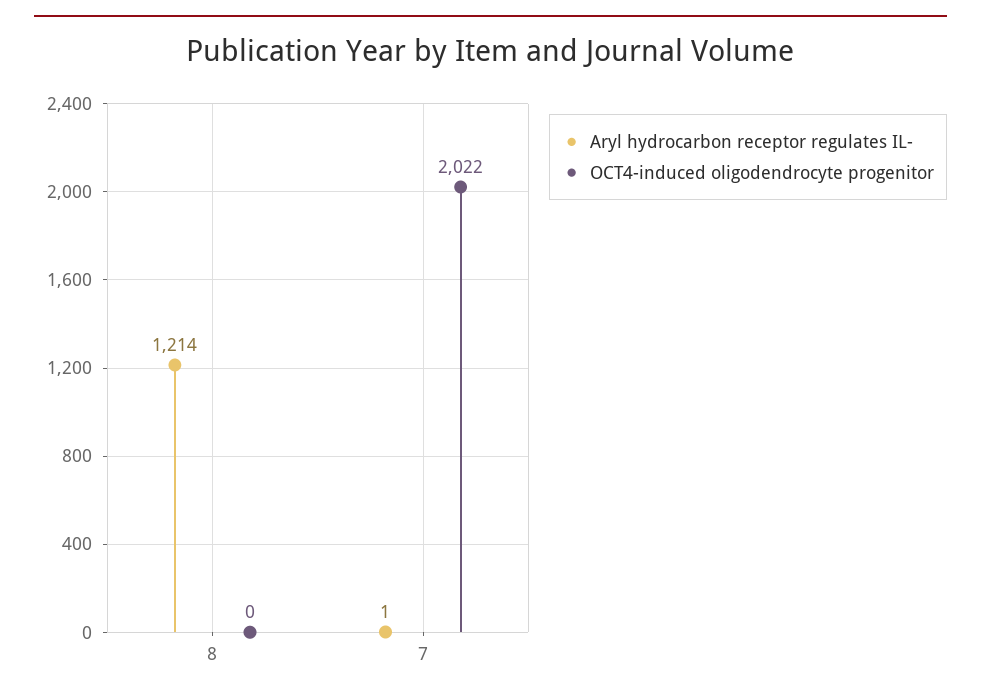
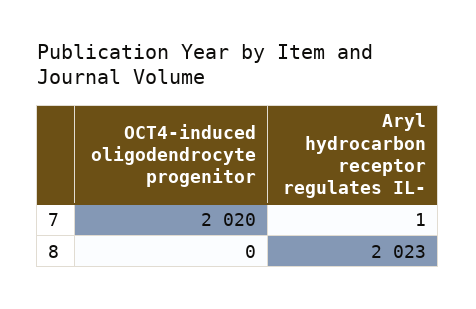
  {
    "Aryl hydrocarbon receptor regulates IL-": {
-     "8": 1214,
+     "8": 2023,
      "7": 1
    },
    "OCT4-induced oligodendrocyte progenitor": {
      "8": 0,
-     "7": 2022
+     "7": 2020
    }
  }

